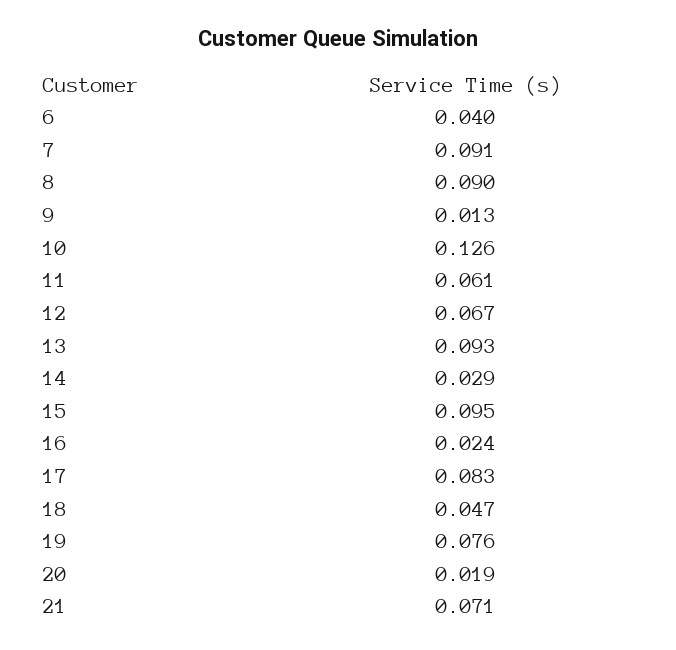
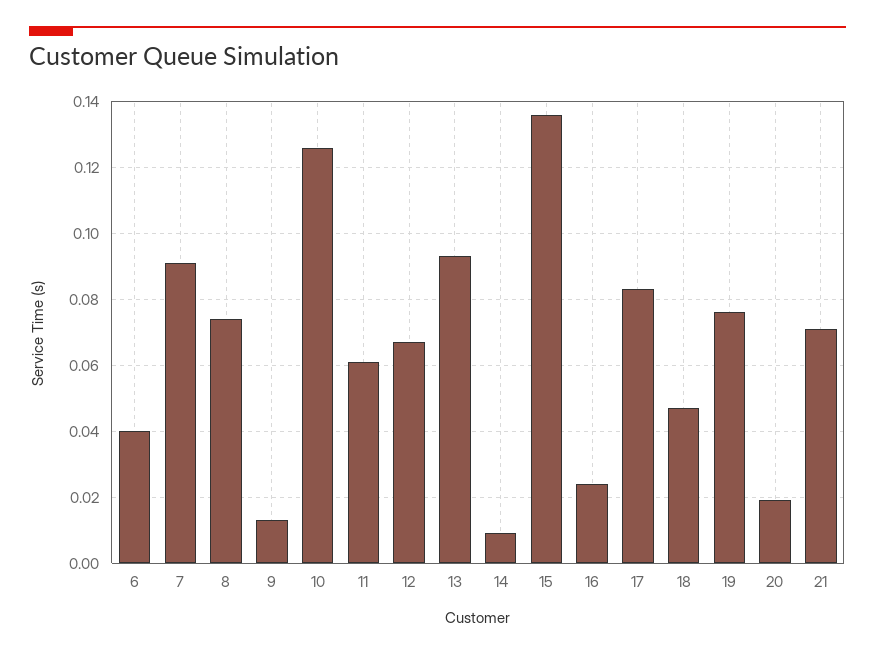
  {
    "6": 0.04,
    "7": 0.091,
-   "8": 0.09,
+   "8": 0.075,
    "9": 0.013,
    "10": 0.126,
    "11": 0.061,
    "12": 0.067,
    "13": 0.093,
-   "14": 0.029,
+   "14": 0.01,
-   "15": 0.095,
+   "15": 0.135,
    "16": 0.024,
    "17": 0.083,
    "18": 0.047,
    "19": 0.076,
    "20": 0.019,
    "21": 0.071
  }

